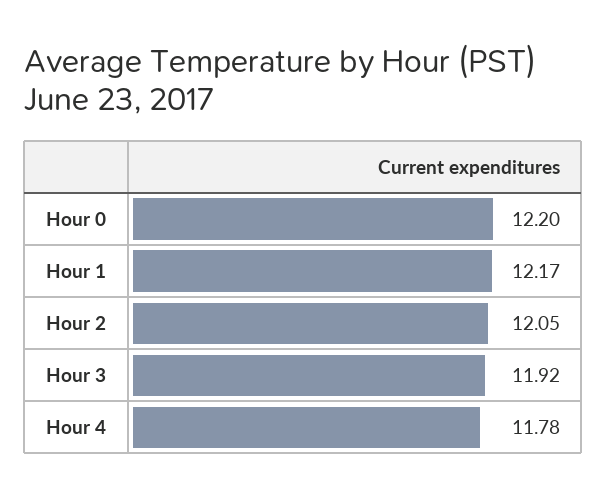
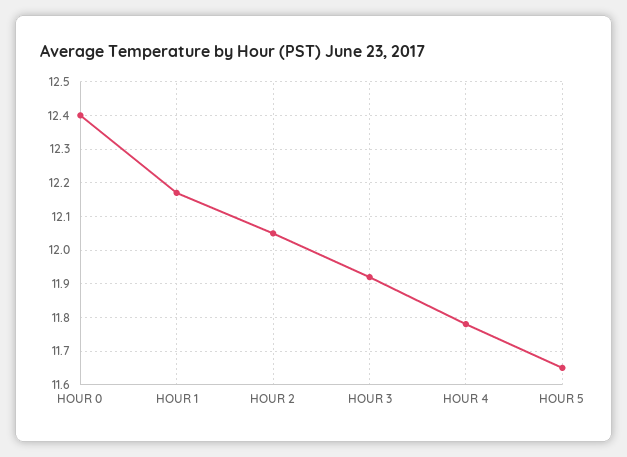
  {
-   "Hour 0": 12.2,
+   "Hour 0": 12.4,
    "Hour 1": 12.17,
    "Hour 2": 12.05,
    "Hour 3": 11.92,
-   "Hour 4": 11.78
+   "Hour 4": 11.78,
+   "HOUR 5": 11.65
  }

